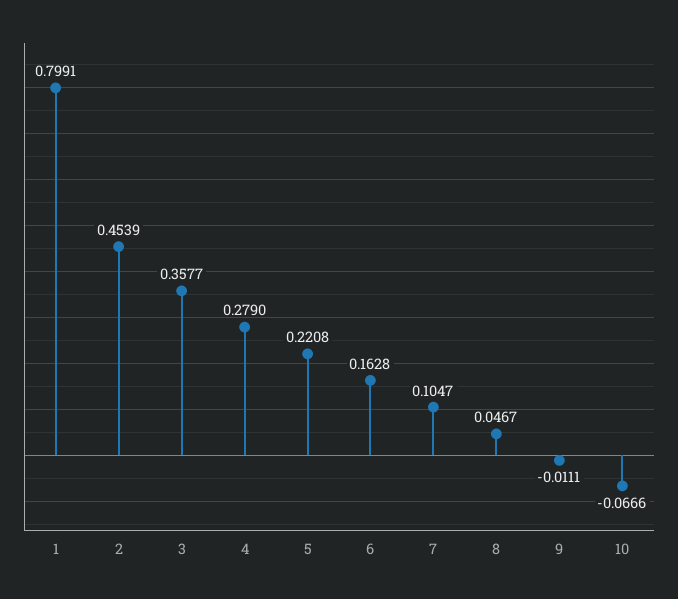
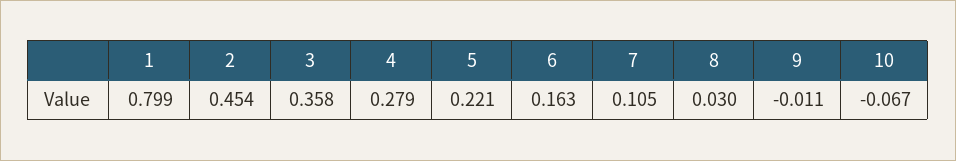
  {
    "1": 0.7991,
    "2": 0.4539,
    "3": 0.3577,
    "4": 0.279,
    "5": 0.2208,
    "6": 0.1628,
    "7": 0.1047,
-   "8": 0.0467,
+   "8": 0.03,
    "9": -0.0111,
    "10": -0.0666
  }

